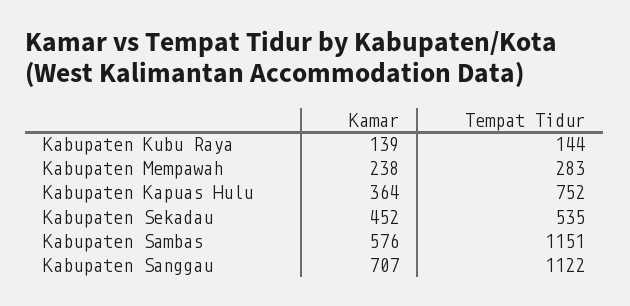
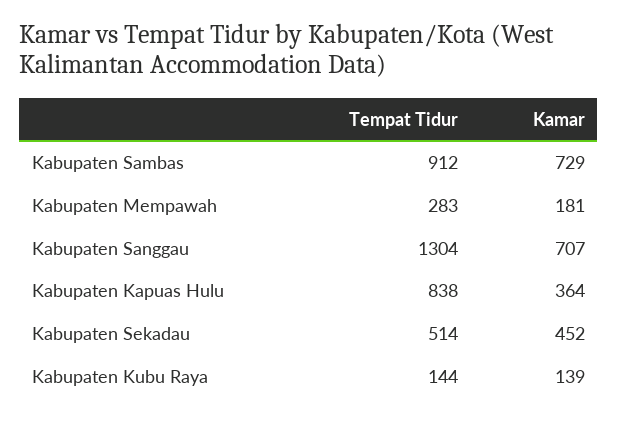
  {
    "Kamar": {
      "Kabupaten Kubu Raya": 139,
-     "Kabupaten Mempawah": 238,
+     "Kabupaten Mempawah": 181,
      "Kabupaten Kapuas Hulu": 364,
      "Kabupaten Sekadau": 452,
-     "Kabupaten Sambas": 576,
+     "Kabupaten Sambas": 729,
      "Kabupaten Sanggau": 707
    },
    "Tempat Tidur": {
      "Kabupaten Kubu Raya": 144,
      "Kabupaten Mempawah": 283,
-     "Kabupaten Kapuas Hulu": 752,
+     "Kabupaten Kapuas Hulu": 838,
-     "Kabupaten Sekadau": 535,
+     "Kabupaten Sekadau": 514,
-     "Kabupaten Sambas": 1151,
+     "Kabupaten Sambas": 912,
-     "Kabupaten Sanggau": 1122
+     "Kabupaten Sanggau": 1304
    }
  }

